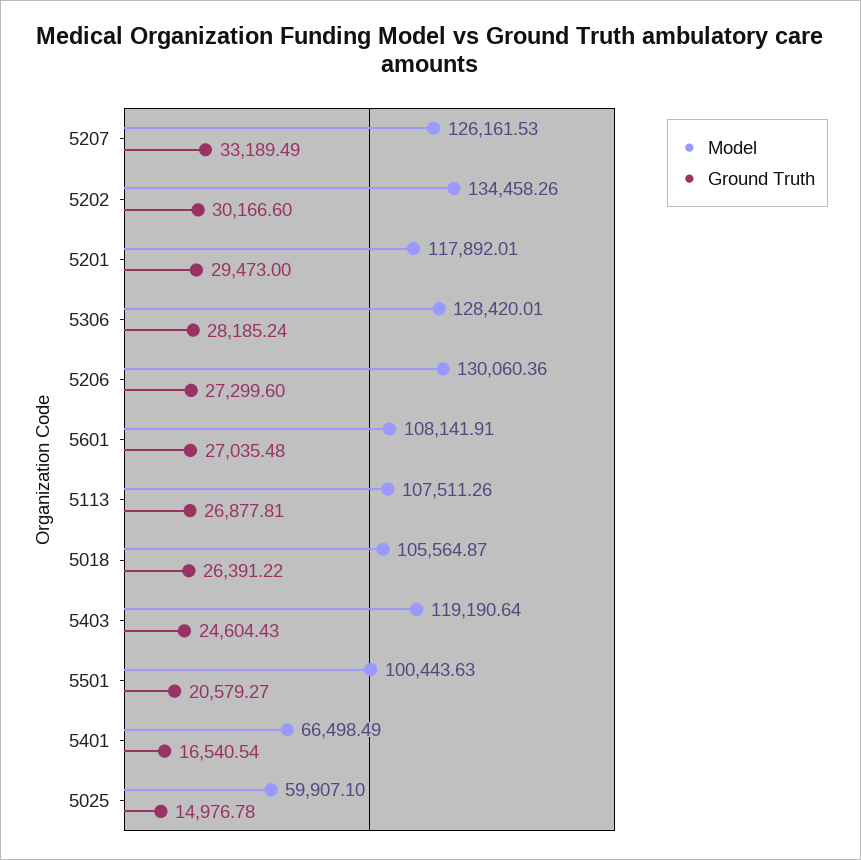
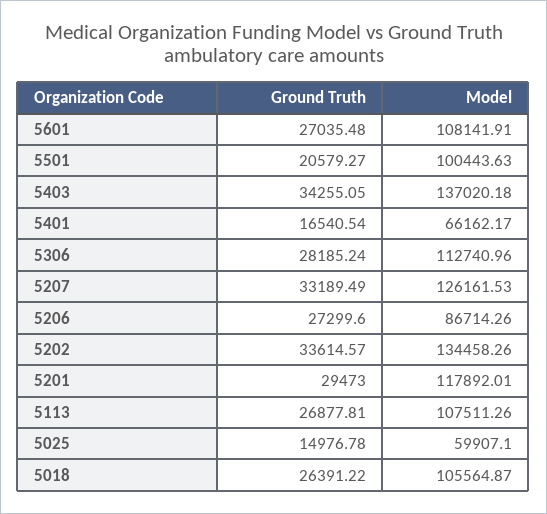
  {
    "Model": {
      "5207": 126161.53,
      "5202": 134458.26,
      "5201": 117892.01,
-     "5306": 128420.01,
+     "5306": 112740.96,
-     "5206": 130060.36,
+     "5206": 86714.26,
      "5601": 108141.91,
      "5113": 107511.26,
      "5018": 105564.87,
-     "5403": 119190.64,
+     "5403": 137020.18,
      "5501": 100443.63,
-     "5401": 66498.49,
+     "5401": 66162.17,
      "5025": 59907.1
    },
    "Ground Truth": {
      "5207": 33189.49,
-     "5202": 30166.6,
+     "5202": 33614.57,
      "5201": 29473,
      "5306": 28185.24,
      "5206": 27299.6,
      "5601": 27035.48,
      "5113": 26877.81,
      "5018": 26391.22,
-     "5403": 24604.43,
+     "5403": 34255.05,
      "5501": 20579.27,
      "5401": 16540.54,
      "5025": 14976.78
    }
  }

